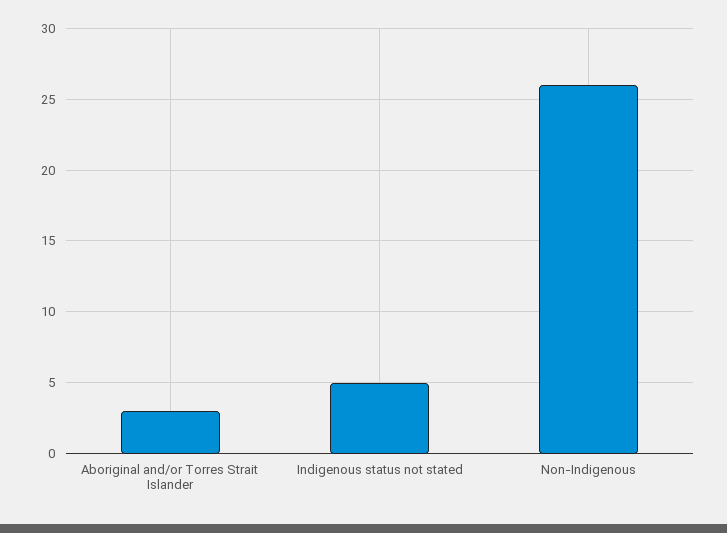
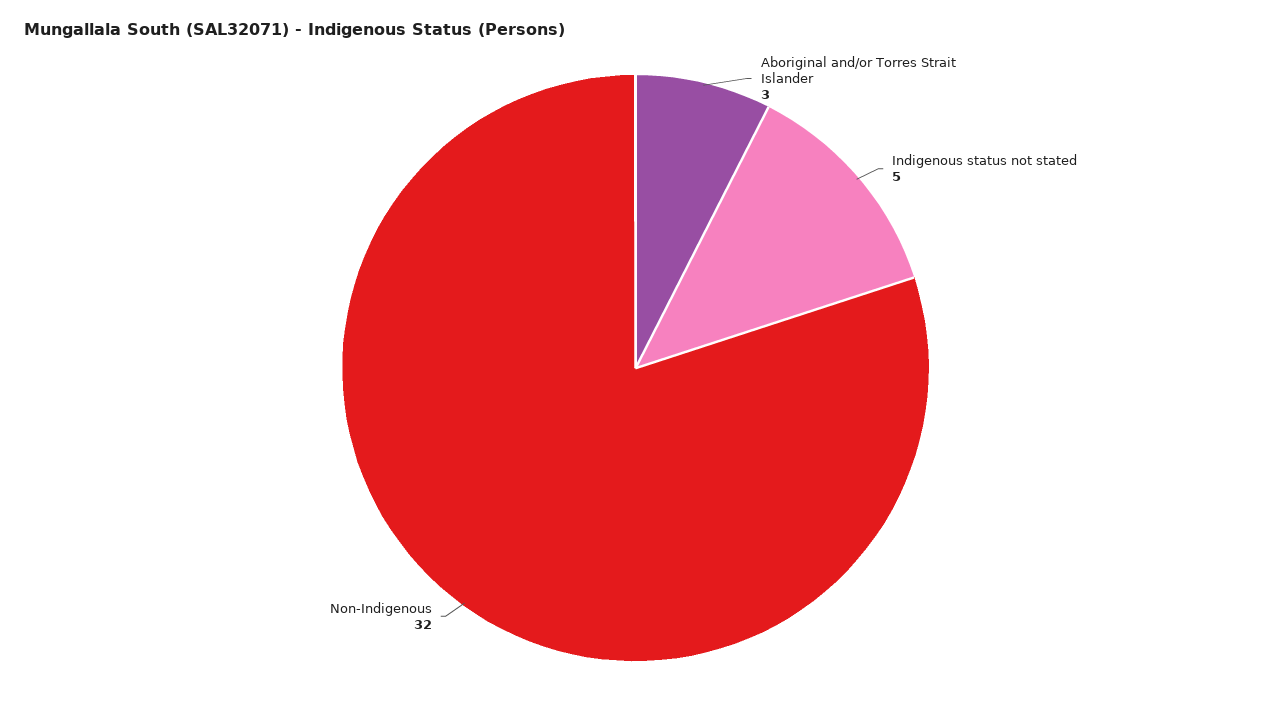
  {
    "Aboriginal and/or Torres Strait Islander": 3,
    "Indigenous status not stated": 5,
-   "Non-Indigenous": 26
+   "Non-Indigenous": 32
  }

